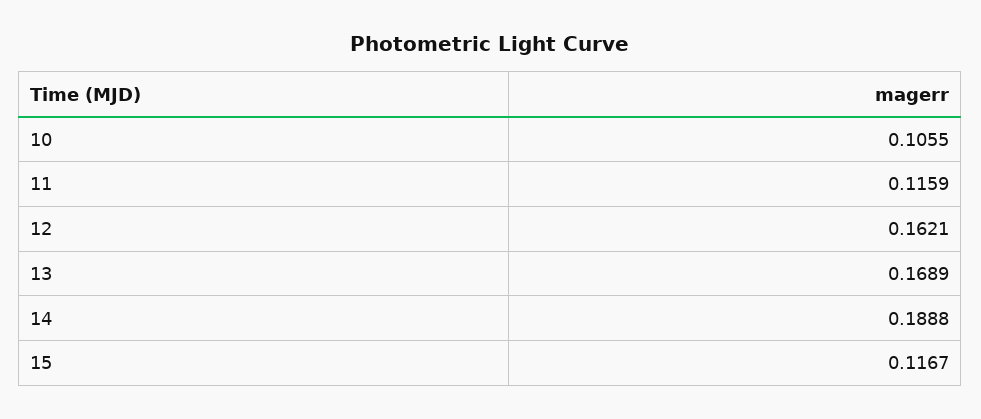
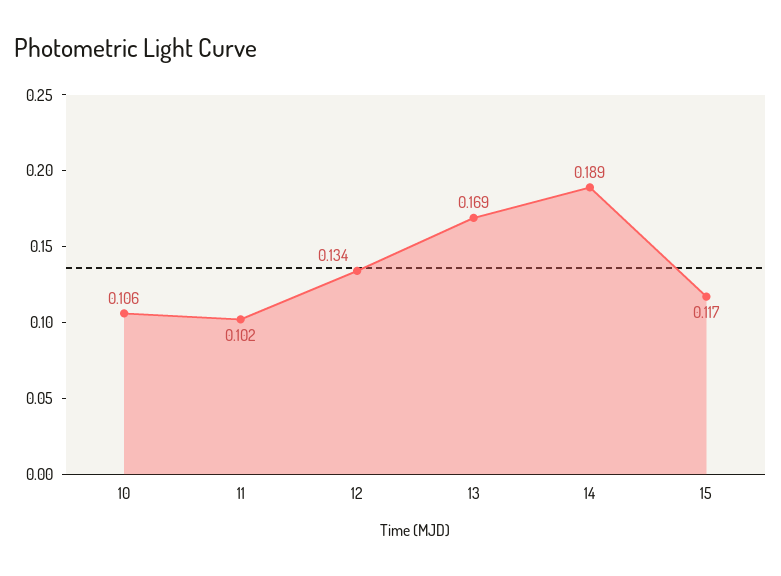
  {
    "10": 0.1055,
-   "11": 0.1159,
+   "11": 0.102,
-   "12": 0.1621,
+   "12": 0.134,
    "13": 0.1689,
    "14": 0.1888,
    "15": 0.1167
  }

